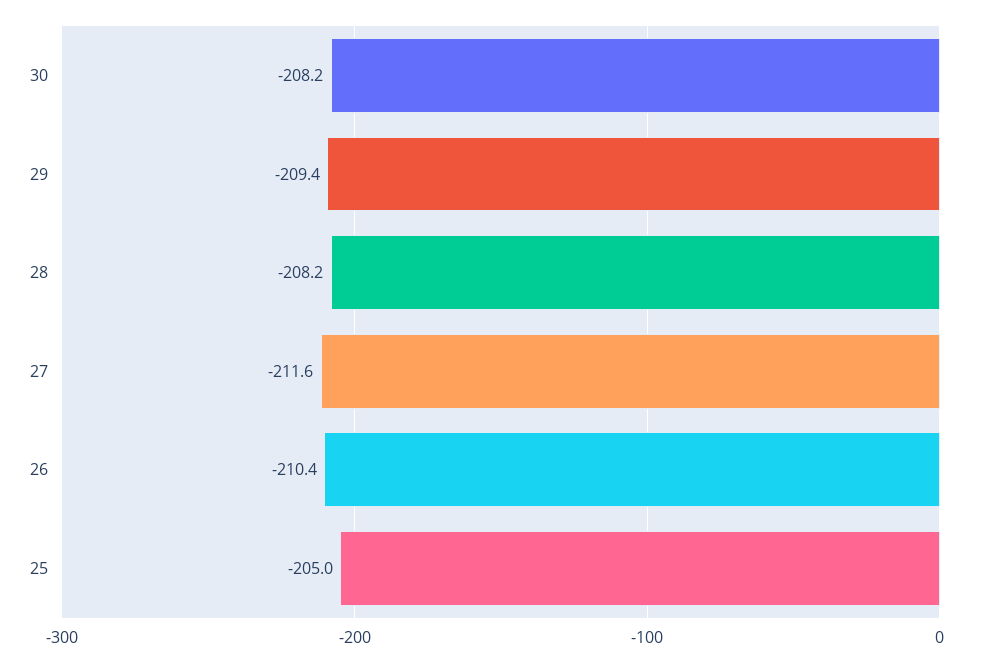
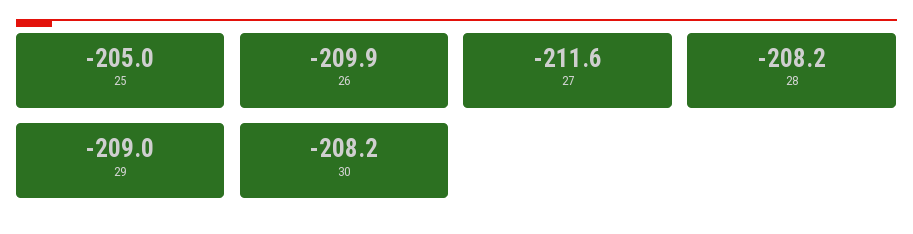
  {
    "30": -208.2,
-   "29": -209.4,
+   "29": -209,
    "28": -208.2,
    "27": -211.6,
-   "26": -210.4,
+   "26": -209.9,
    "25": -205
  }

